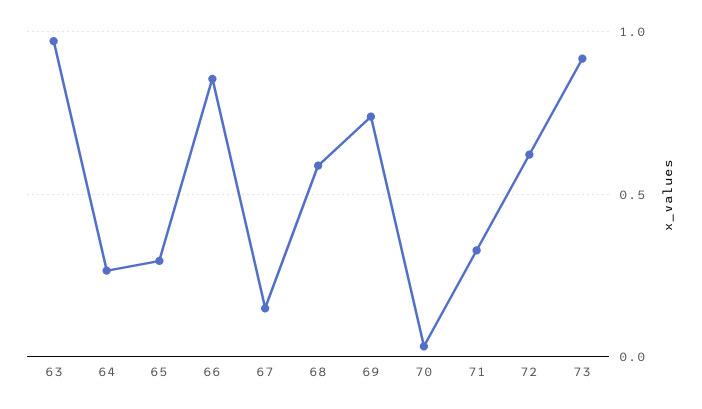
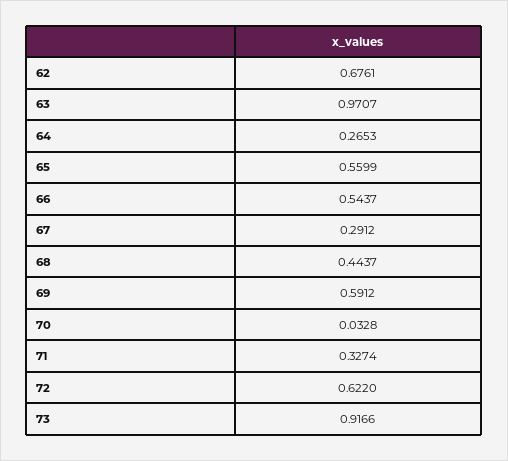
  {
    "63": 0.9707,
    "64": 0.2653,
-   "65": 0.3,
+   "65": 0.5599,
-   "66": 0.85,
+   "66": 0.5437,
-   "67": 0.15,
+   "67": 0.2912,
-   "68": 0.6,
+   "68": 0.4437,
-   "69": 0.75,
+   "69": 0.5912,
    "70": 0.0328,
    "71": 0.3274,
    "72": 0.622,
-   "73": 0.9166
+   "73": 0.9166,
+   "62": 0.6761
  }

